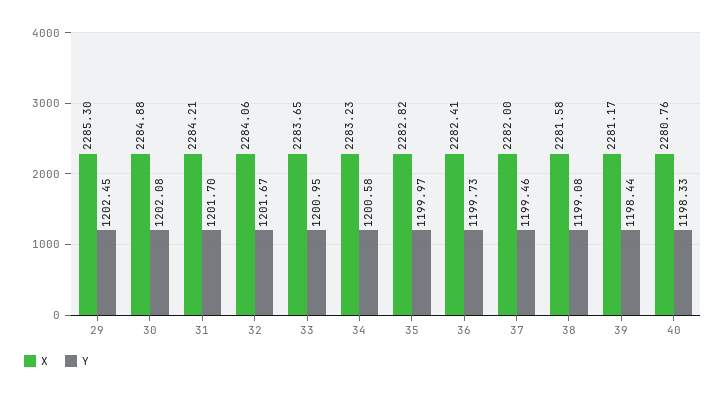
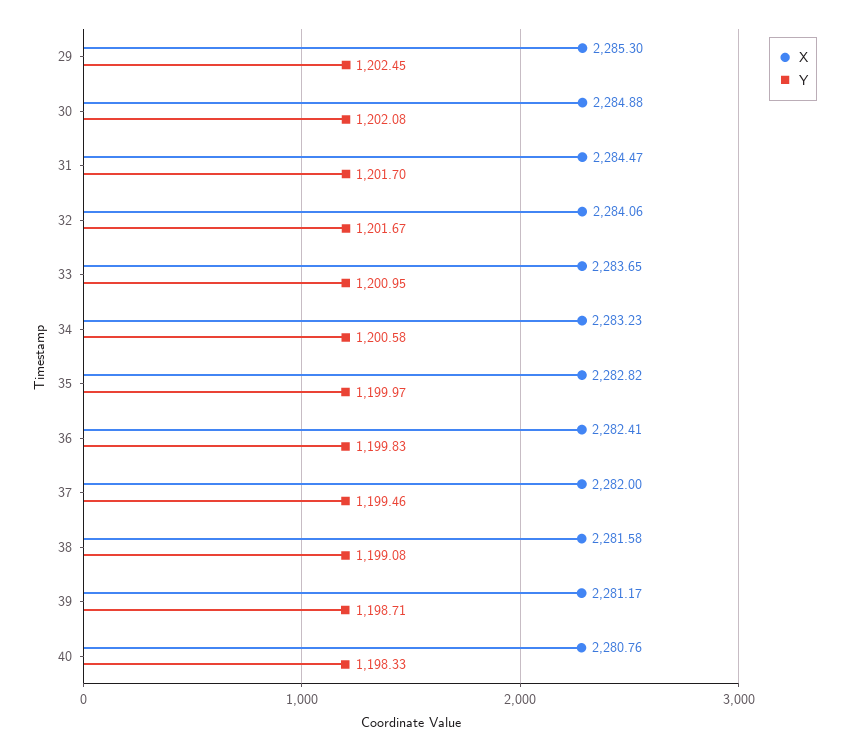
  {
    "X": {
      "29": 2285.3,
      "30": 2284.88,
-     "31": 2284.21,
+     "31": 2284.47,
      "32": 2284.06,
      "33": 2283.65,
      "34": 2283.23,
      "35": 2282.82,
      "36": 2282.41,
      "37": 2282,
      "38": 2281.58,
      "39": 2281.17,
      "40": 2280.76
    },
    "Y": {
      "29": 1202.45,
      "30": 1202.08,
      "31": 1201.7,
      "32": 1201.67,
      "33": 1200.95,
      "34": 1200.58,
      "35": 1199.97,
-     "36": 1199.73,
+     "36": 1199.83,
      "37": 1199.46,
      "38": 1199.08,
-     "39": 1198.44,
+     "39": 1198.71,
      "40": 1198.33
    }
  }

